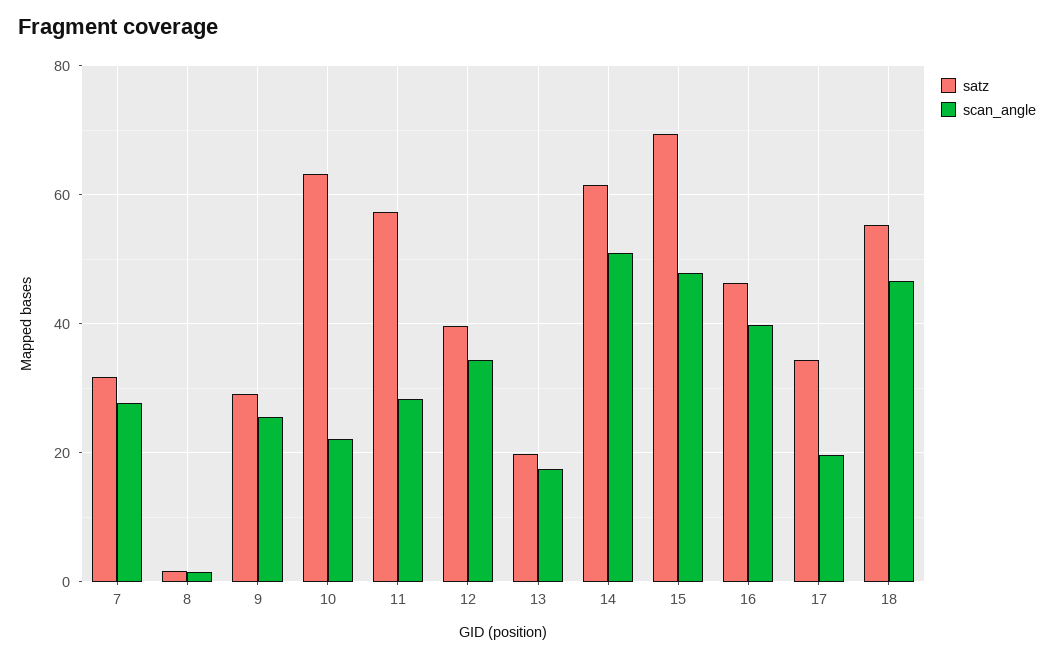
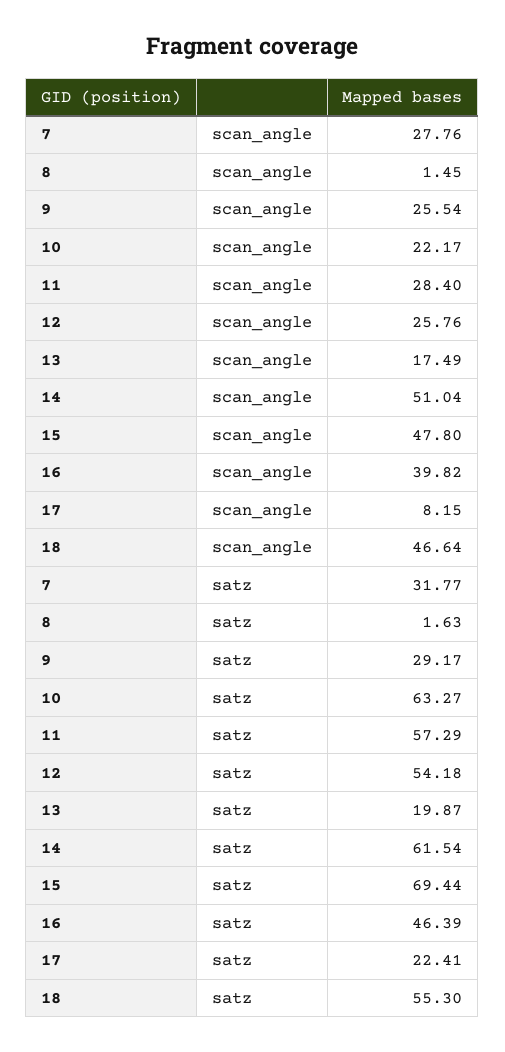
  {
    "satz": {
      "7": 31.77,
      "8": 1.63,
      "9": 29.17,
      "10": 63.27,
      "11": 57.29,
-     "12": 40,
+     "12": 54.18,
      "13": 19.87,
      "14": 61.54,
      "15": 69.44,
      "16": 46.39,
-     "17": 34,
+     "17": 22.41,
      "18": 55.3
    },
    "scan_angle": {
      "7": 27.76,
      "8": 1.45,
      "9": 25.54,
      "10": 22.17,
      "11": 28.4,
-     "12": 34,
+     "12": 25.76,
      "13": 17.49,
      "14": 51.04,
      "15": 47.8,
      "16": 39.82,
-     "17": 20,
+     "17": 8.15,
      "18": 46.64
    }
  }

